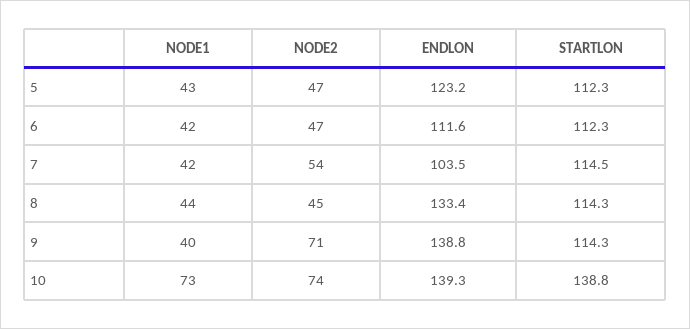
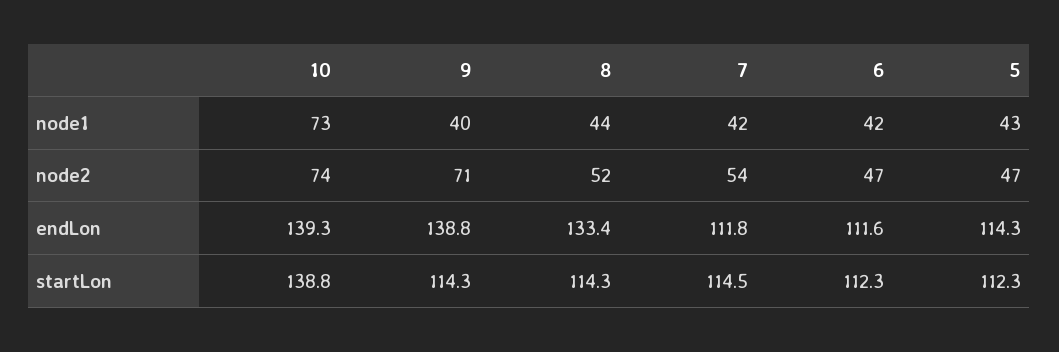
  {
    "NODE1": {
      "5": 43,
      "6": 42,
      "7": 42,
      "8": 44,
      "9": 40,
      "10": 73
    },
    "NODE2": {
      "5": 47,
      "6": 47,
      "7": 54,
-     "8": 45,
+     "8": 52,
      "9": 71,
      "10": 74
    },
    "ENDLON": {
-     "5": 123.2,
+     "5": 114.3,
      "6": 111.6,
-     "7": 103.5,
+     "7": 111.8,
      "8": 133.4,
      "9": 138.8,
      "10": 139.3
    },
    "STARTLON": {
      "5": 112.3,
      "6": 112.3,
      "7": 114.5,
      "8": 114.3,
      "9": 114.3,
      "10": 138.8
    }
  }

